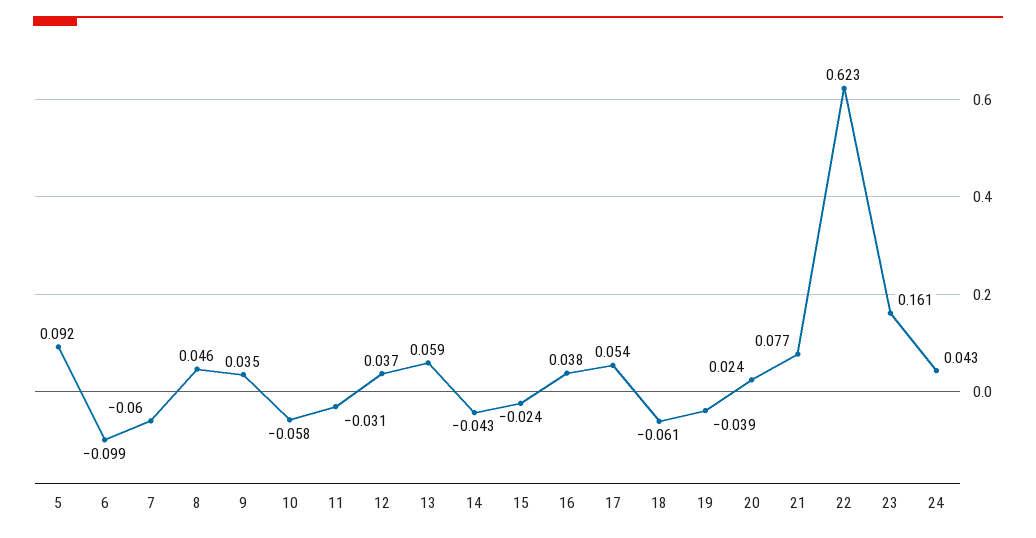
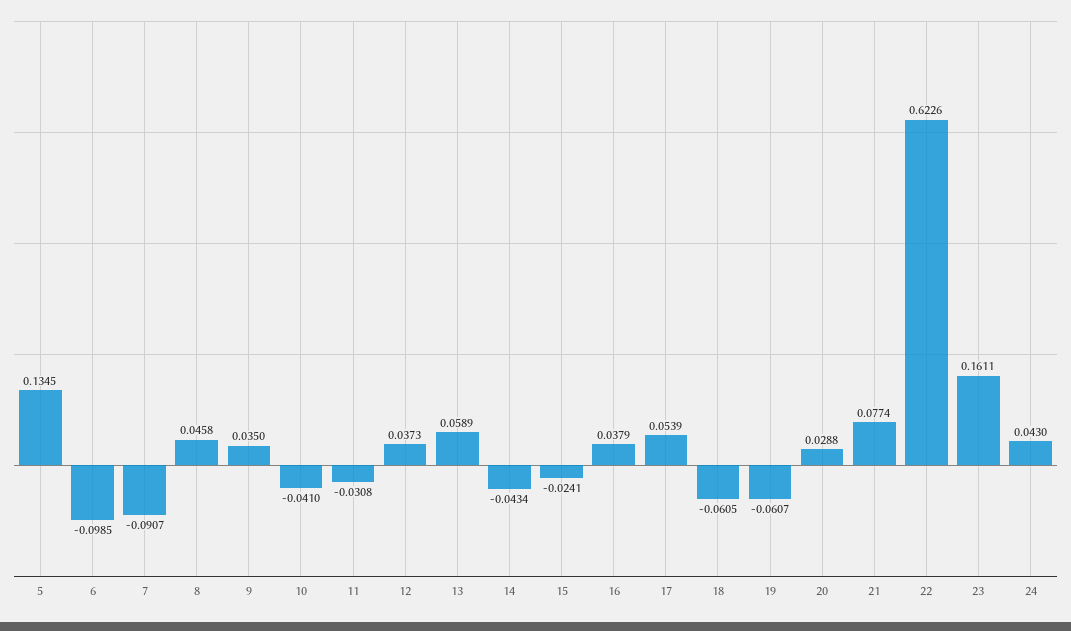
  {
-   "5": 0.092,
+   "5": 0.1345,
    "6": -0.0985,
-   "7": -0.06,
+   "7": -0.0907,
    "8": 0.0458,
    "9": 0.035,
-   "10": -0.058,
+   "10": -0.041,
    "11": -0.0308,
    "12": 0.0373,
    "13": 0.0589,
    "14": -0.0434,
    "15": -0.0241,
    "16": 0.0379,
    "17": 0.0539,
    "18": -0.0605,
-   "19": -0.039,
+   "19": -0.0607,
-   "20": 0.024,
+   "20": 0.0288,
    "21": 0.0774,
    "22": 0.6226,
    "23": 0.1611,
    "24": 0.043
  }

